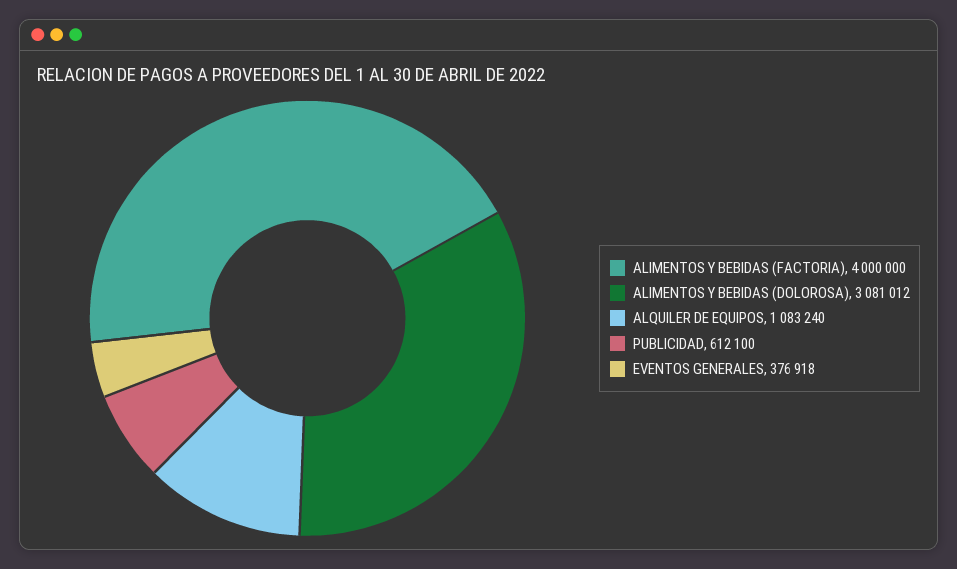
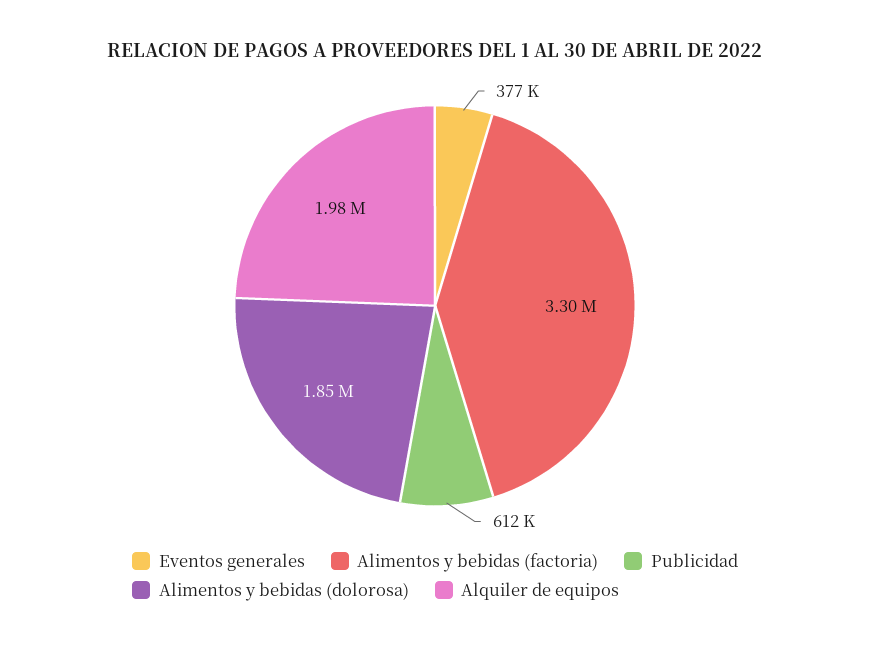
  {
-   "ALIMENTOS Y BEBIDAS (FACTORIA)": 4000000,
+   "ALIMENTOS Y BEBIDAS (FACTORIA)": 3300000,
-   "ALIMENTOS Y BEBIDAS (DOLOROSA)": 3081012,
+   "ALIMENTOS Y BEBIDAS (DOLOROSA)": 1850000,
-   "ALQUILER DE EQUIPOS": 1083240,
+   "ALQUILER DE EQUIPOS": 1980000,
    "PUBLICIDAD": 612100,
    "EVENTOS GENERALES": 376918
  }

